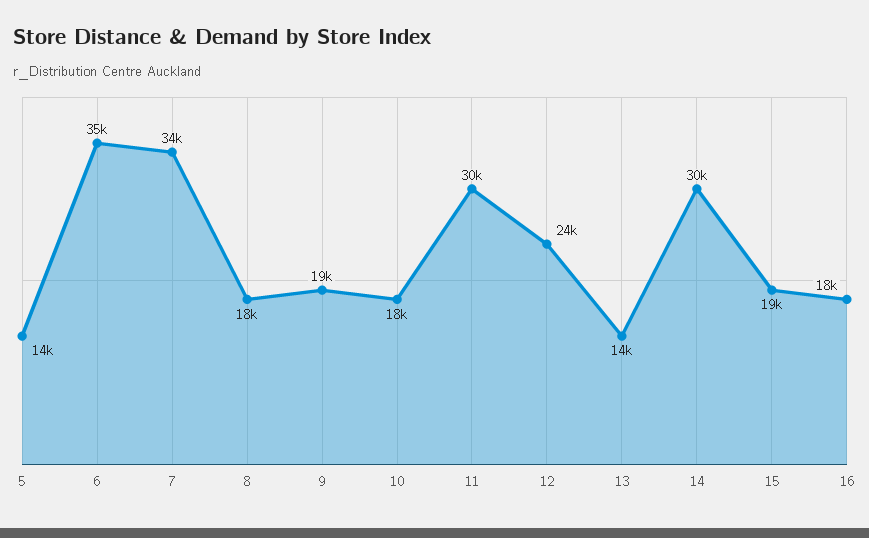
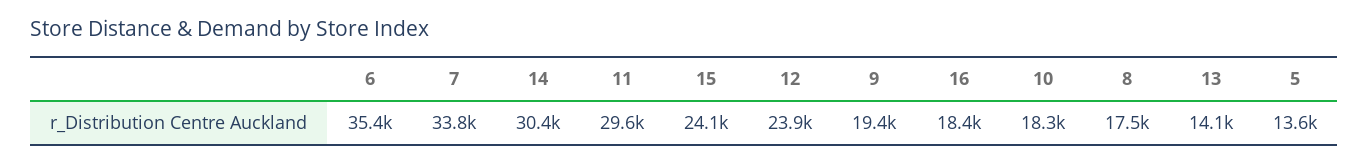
  {
    "5": 13600,
    "6": 35400,
    "7": 33800,
    "8": 17500,
    "9": 19400,
    "10": 18300,
    "11": 29600,
    "12": 23900,
    "13": 14100,
    "14": 30400,
-   "15": 19000,
+   "15": 24100,
    "16": 18400
  }

